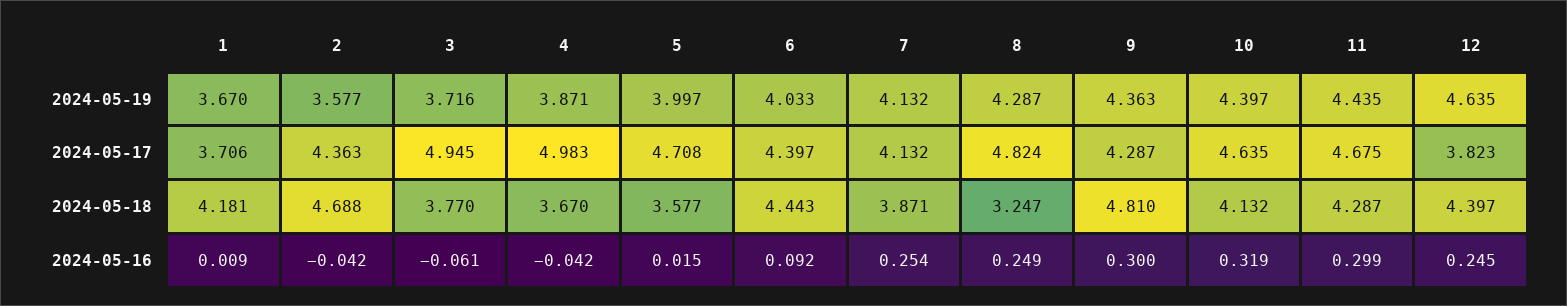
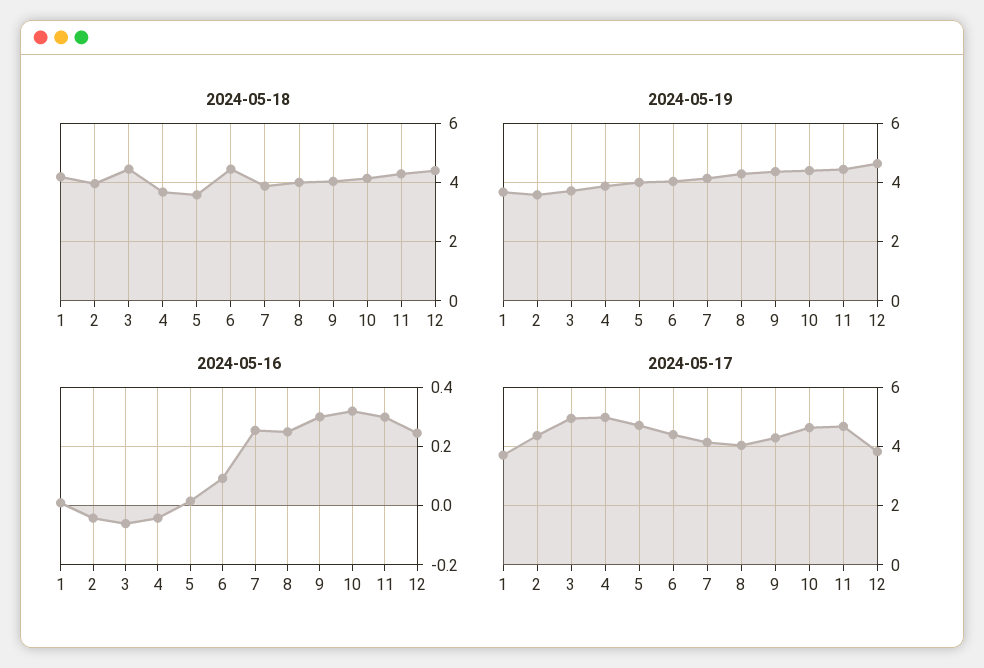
  {
    "2024-05-19": {
      "1": 3.67,
      "2": 3.577,
      "3": 3.716,
      "4": 3.871,
      "5": 3.997,
      "6": 4.033,
      "7": 4.132,
      "8": 4.287,
      "9": 4.363,
      "10": 4.397,
      "11": 4.435,
      "12": 4.635
    },
    "2024-05-17": {
      "1": 3.706,
      "2": 4.363,
      "3": 4.945,
      "4": 4.983,
      "5": 4.708,
      "6": 4.397,
      "7": 4.132,
-     "8": 4.824,
+     "8": 4,
      "9": 4.287,
      "10": 4.635,
      "11": 4.675,
      "12": 3.823
    },
    "2024-05-18": {
      "1": 4.181,
-     "2": 4.688,
+     "2": 4,
-     "3": 3.77,
+     "3": 4.5,
      "4": 3.67,
      "5": 3.577,
      "6": 4.443,
      "7": 3.871,
-     "8": 3.247,
+     "8": 4,
-     "9": 4.81,
+     "9": 4,
      "10": 4.132,
      "11": 4.287,
      "12": 4.397
    },
    "2024-05-16": {
      "1": 0.009,
      "2": -0.042,
      "3": -0.061,
      "4": -0.042,
      "5": 0.015,
      "6": 0.092,
      "7": 0.254,
      "8": 0.249,
      "9": 0.3,
      "10": 0.319,
      "11": 0.299,
      "12": 0.245
    }
  }

